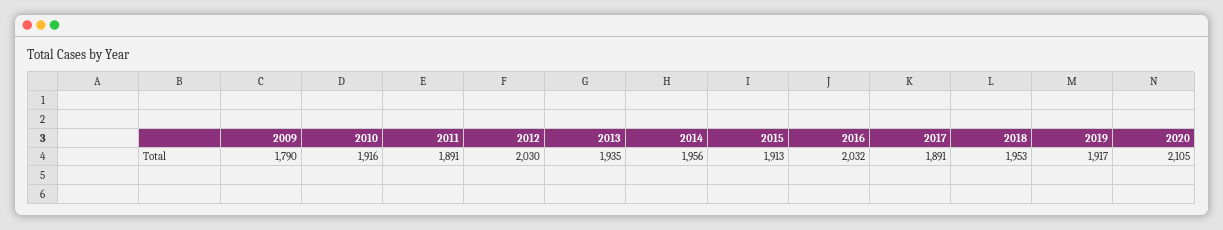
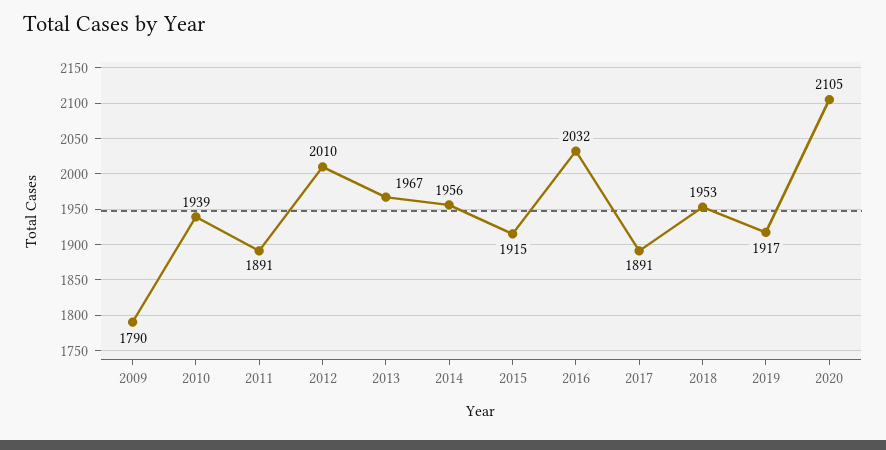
  {
    "2009": 1790,
-   "2010": 1916,
+   "2010": 1939,
    "2011": 1891,
-   "2012": 2030,
+   "2012": 2010,
-   "2013": 1935,
+   "2013": 1967,
    "2014": 1956,
-   "2015": 1913,
+   "2015": 1915,
    "2016": 2032,
    "2017": 1891,
    "2018": 1953,
    "2019": 1917,
    "2020": 2105
  }

